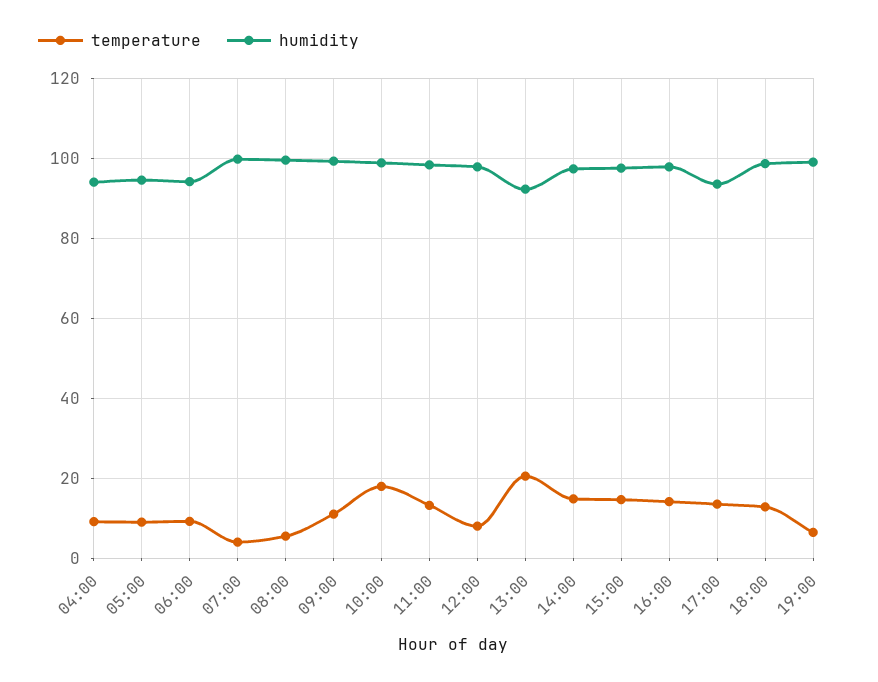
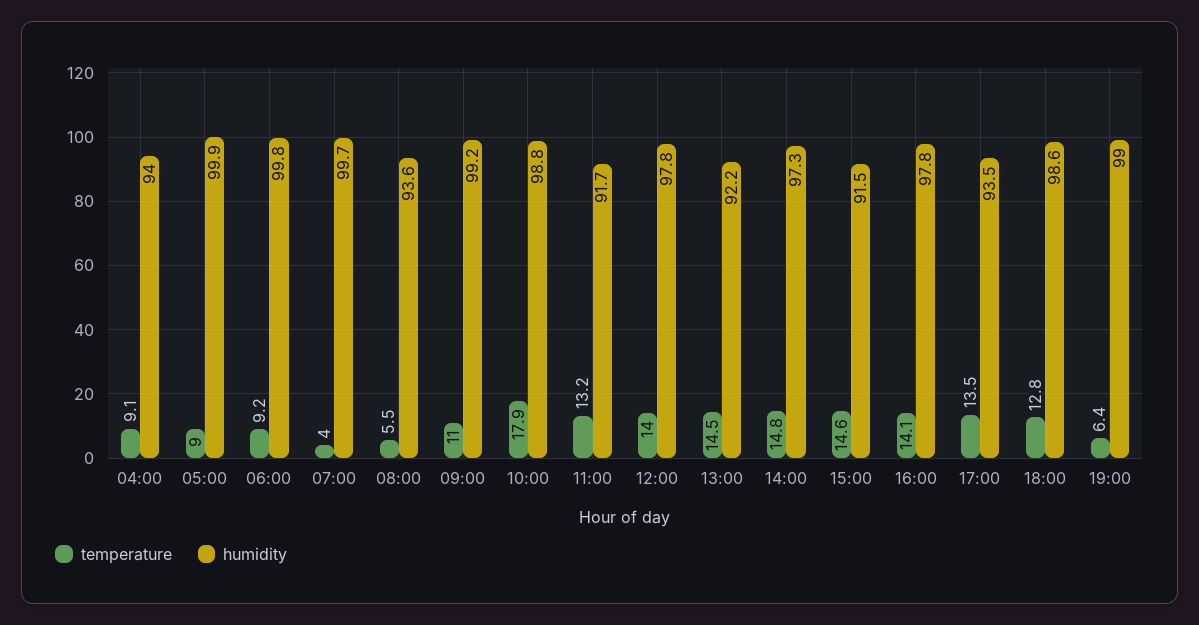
  {
    "temperature": {
      "04:00": 9.1,
      "05:00": 9,
      "06:00": 9.2,
      "07:00": 4,
      "08:00": 5.5,
      "09:00": 11,
      "10:00": 17.9,
      "11:00": 13.2,
-     "12:00": 8,
+     "12:00": 14,
-     "13:00": 20,
+     "13:00": 14.5,
      "14:00": 14.8,
      "15:00": 14.6,
      "16:00": 14.1,
      "17:00": 13.5,
      "18:00": 12.8,
      "19:00": 6.4
    },
    "humidity": {
      "04:00": 94,
-     "05:00": 94,
+     "05:00": 99.9,
-     "06:00": 94,
+     "06:00": 99.8,
      "07:00": 99.7,
-     "08:00": 100,
+     "08:00": 93.6,
      "09:00": 99.2,
      "10:00": 98.8,
-     "11:00": 98,
+     "11:00": 91.7,
      "12:00": 97.8,
      "13:00": 92.2,
      "14:00": 97.3,
-     "15:00": 98,
+     "15:00": 91.5,
      "16:00": 97.8,
      "17:00": 93.5,
      "18:00": 98.6,
      "19:00": 99
    }
  }

